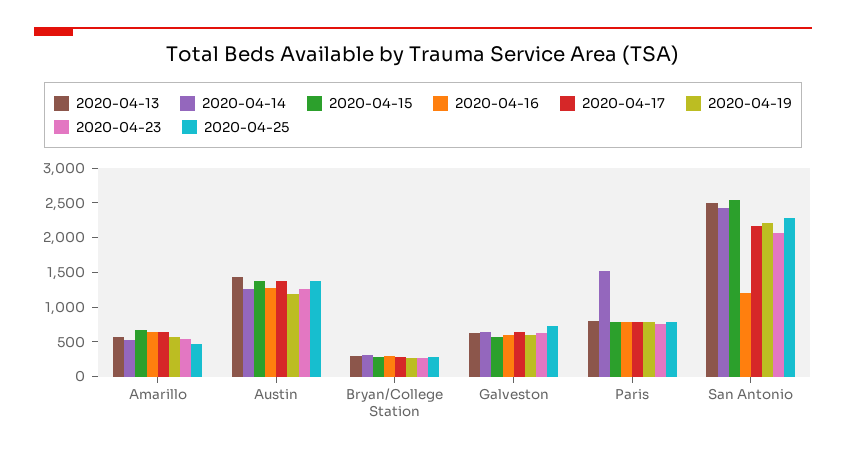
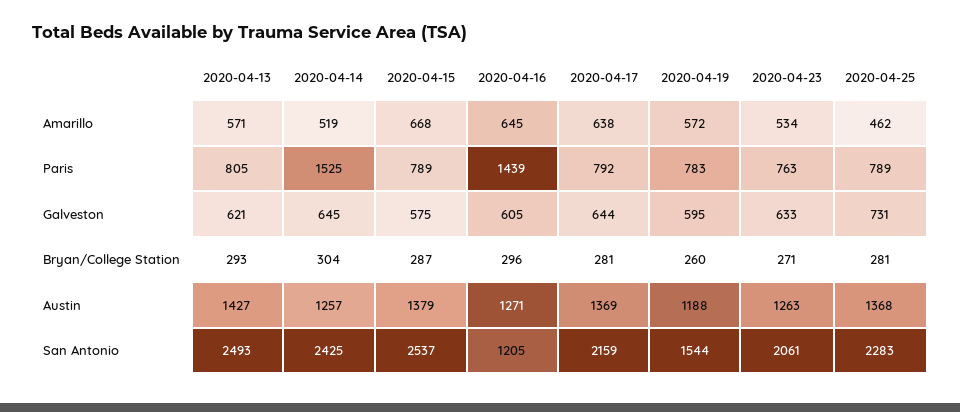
  {
    "2020-04-13": {
      "Amarillo": 571,
      "Austin": 1427,
      "Bryan/College Station": 293,
      "Galveston": 621,
      "Paris": 805,
      "San Antonio": 2493
    },
    "2020-04-14": {
      "Amarillo": 519,
      "Austin": 1257,
      "Bryan/College Station": 304,
      "Galveston": 645,
      "Paris": 1525,
      "San Antonio": 2425
    },
    "2020-04-15": {
      "Amarillo": 668,
      "Austin": 1379,
      "Bryan/College Station": 287,
      "Galveston": 575,
      "Paris": 789,
      "San Antonio": 2537
    },
    "2020-04-16": {
      "Amarillo": 645,
      "Austin": 1271,
      "Bryan/College Station": 296,
      "Galveston": 605,
-     "Paris": 750,
+     "Paris": 1439,
      "San Antonio": 1205
    },
    "2020-04-17": {
      "Amarillo": 638,
      "Austin": 1369,
      "Bryan/College Station": 281,
      "Galveston": 644,
      "Paris": 792,
      "San Antonio": 2159
    },
    "2020-04-19": {
      "Amarillo": 572,
      "Austin": 1188,
      "Bryan/College Station": 260,
      "Galveston": 595,
      "Paris": 783,
-     "San Antonio": 2250
+     "San Antonio": 1544
    },
    "2020-04-23": {
      "Amarillo": 534,
      "Austin": 1263,
      "Bryan/College Station": 271,
      "Galveston": 633,
      "Paris": 763,
      "San Antonio": 2061
    },
    "2020-04-25": {
      "Amarillo": 462,
      "Austin": 1368,
      "Bryan/College Station": 281,
      "Galveston": 731,
      "Paris": 789,
      "San Antonio": 2283
    }
  }

